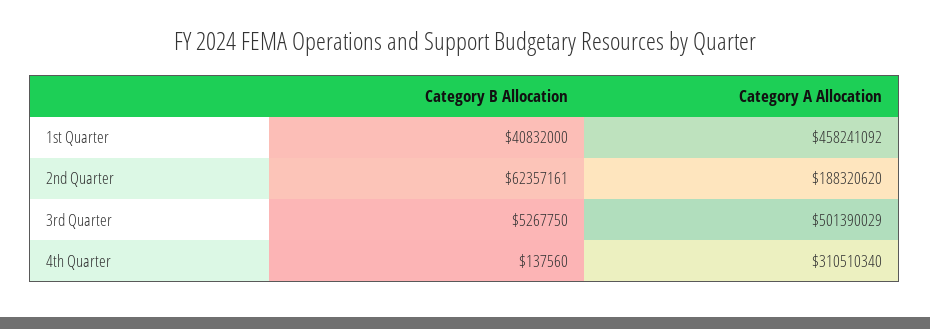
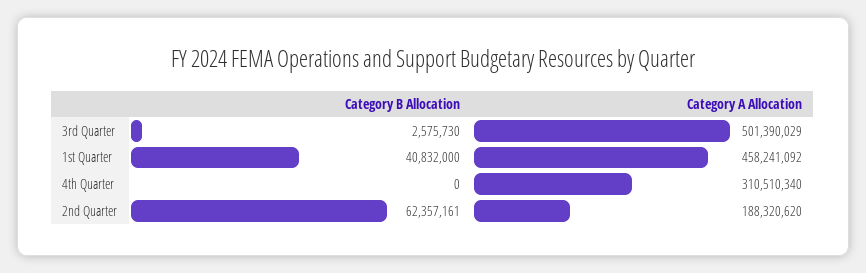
  {
    "Category B Allocation": {
      "1st Quarter": 40832000,
      "2nd Quarter": 62357161,
-     "3rd Quarter": 5267750,
+     "3rd Quarter": 2575730,
-     "4th Quarter": 137560
+     "4th Quarter": 0
    },
    "Category A Allocation": {
      "1st Quarter": 458241092,
      "2nd Quarter": 188320620,
      "3rd Quarter": 501390029,
      "4th Quarter": 310510340
    }
  }

